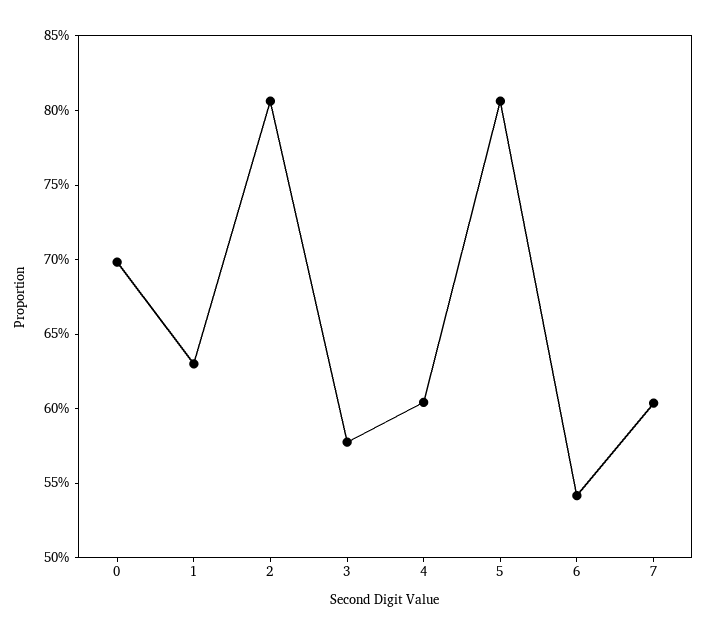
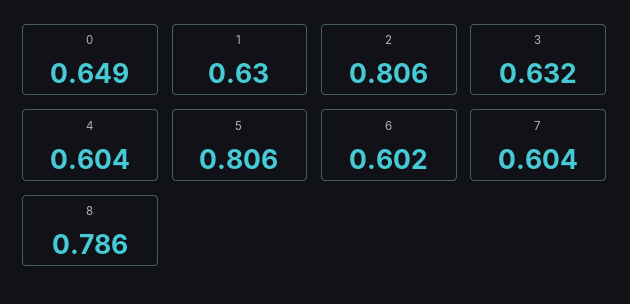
  {
-   "0": 0.7,
+   "0": 0.649,
    "1": 0.63,
    "2": 0.806,
-   "3": 0.58,
+   "3": 0.632,
    "4": 0.604,
    "5": 0.806,
-   "6": 0.54,
+   "6": 0.602,
-   "7": 0.604
+   "7": 0.604,
+   "8": 0.786
  }

